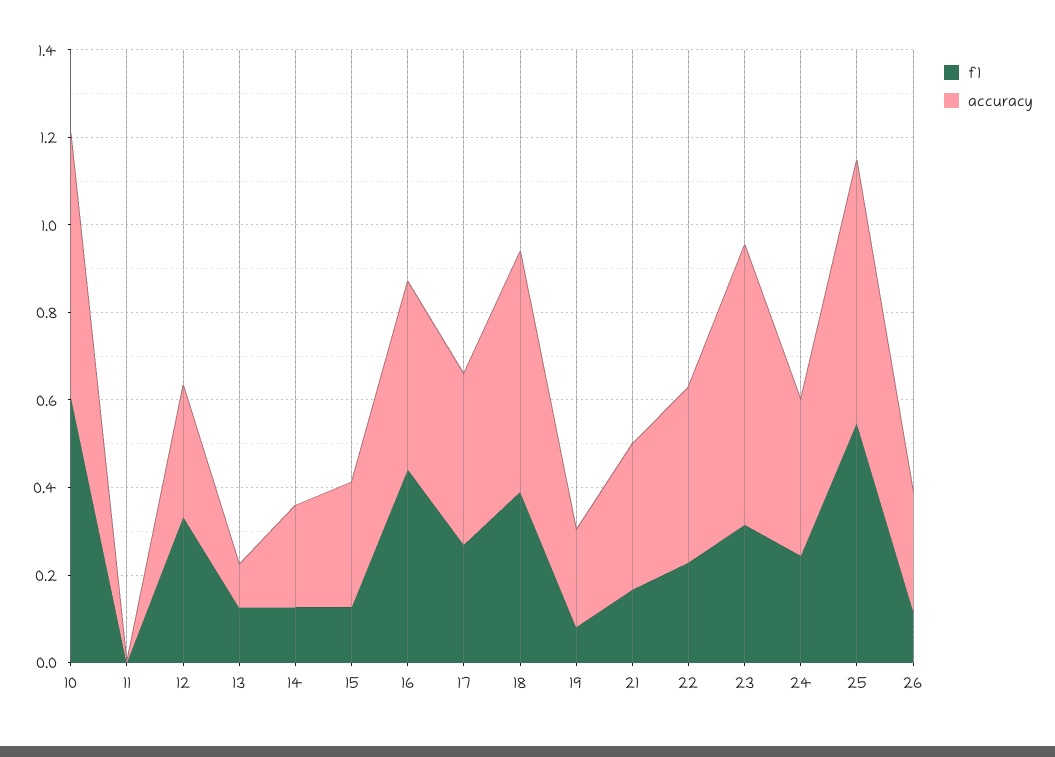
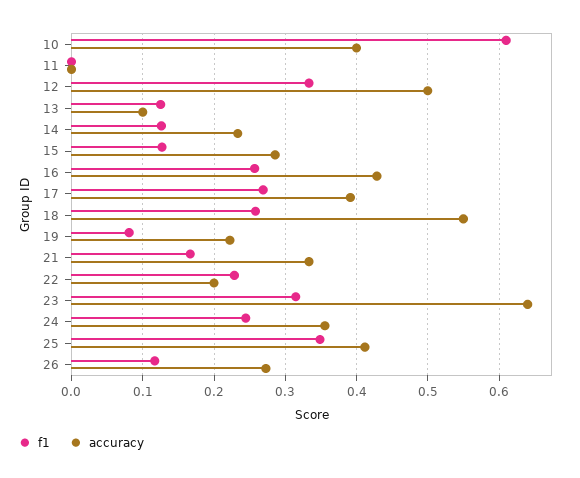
  {
    "f1": {
      "10": 0.61,
      "11": 0,
      "12": 0.33,
      "13": 0.13,
      "14": 0.13,
      "15": 0.13,
-     "16": 0.45,
+     "16": 0.26,
      "17": 0.27,
-     "18": 0.4,
+     "18": 0.26,
      "19": 0.08,
      "21": 0.17,
      "22": 0.23,
      "23": 0.31,
      "24": 0.24,
-     "25": 0.55,
+     "25": 0.35,
      "26": 0.12
    },
    "accuracy": {
-     "10": 0.6,
+     "10": 0.4,
      "11": 0,
-     "12": 0.3,
+     "12": 0.5,
      "13": 0.1,
      "14": 0.23,
      "15": 0.29,
      "16": 0.43,
      "17": 0.39,
      "18": 0.55,
      "19": 0.22,
      "21": 0.33,
-     "22": 0.4,
+     "22": 0.2,
      "23": 0.64,
      "24": 0.36,
-     "25": 0.6,
+     "25": 0.41,
      "26": 0.27
    }
  }

